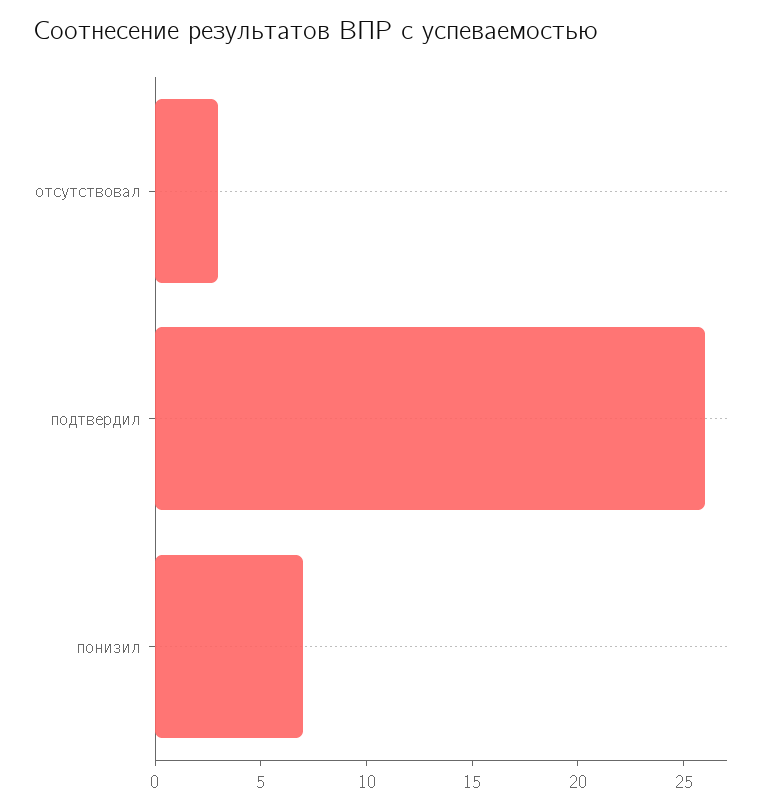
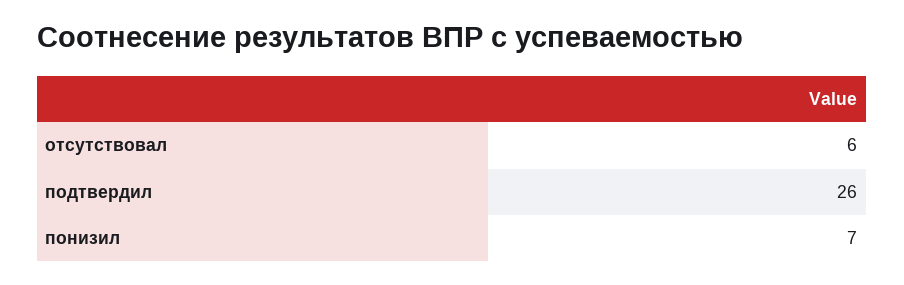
  {
-   "отсутствовал": 3,
+   "отсутствовал": 6,
    "подтвердил": 26,
    "понизил": 7
  }

